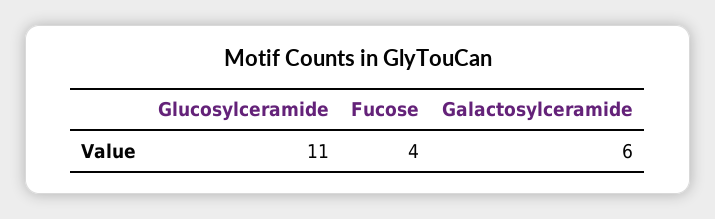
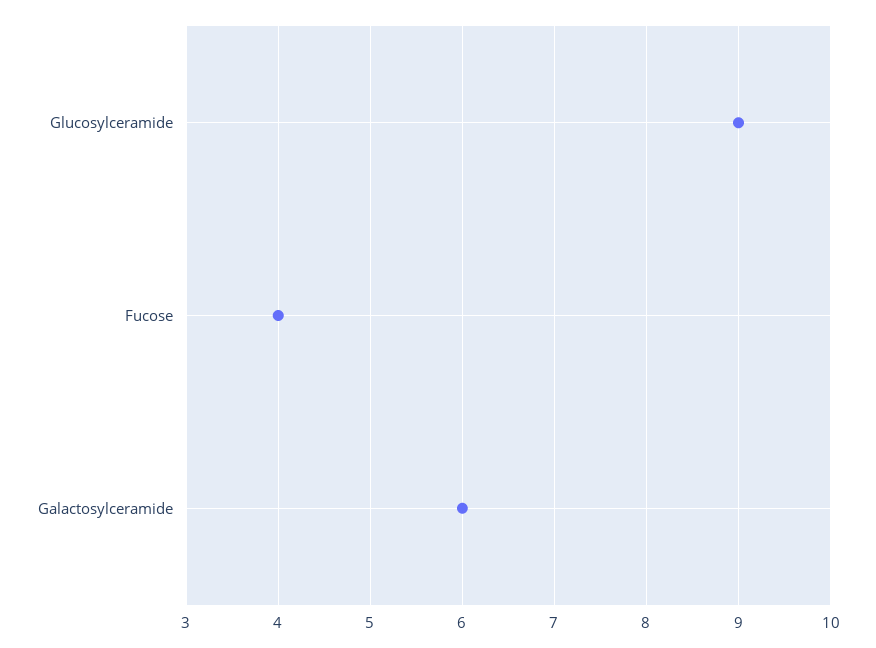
  {
-   "Glucosylceramide": 11,
+   "Glucosylceramide": 9,
    "Fucose": 4,
    "Galactosylceramide": 6
  }

